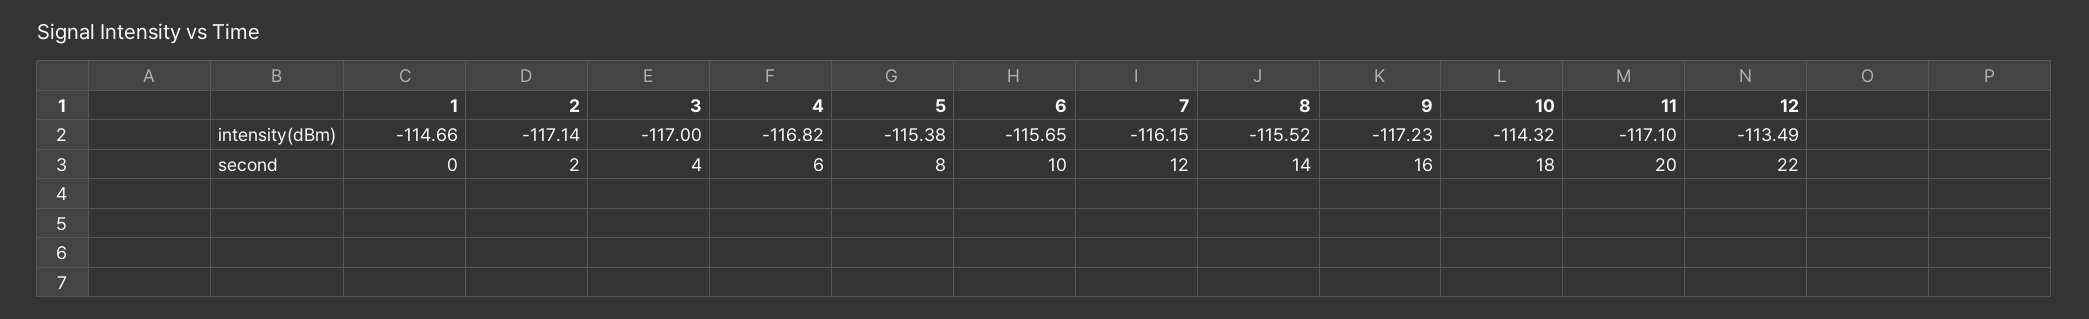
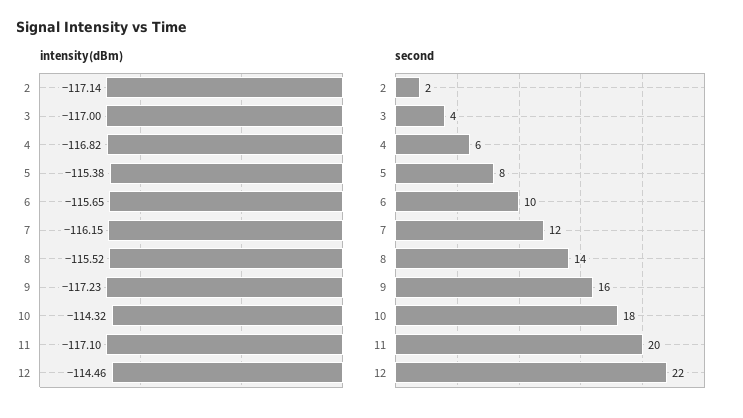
  {
    "intensity(dBm)": {
-     "1": -114.66,
      "2": -117.14,
      "3": -117,
      "4": -116.82,
      "5": -115.38,
      "6": -115.65,
      "7": -116.15,
      "8": -115.52,
      "9": -117.23,
      "10": -114.32,
      "11": -117.1,
-     "12": -113.49
+     "12": -114.46
    },
    "second": {
-     "1": 0,
      "2": 2,
      "3": 4,
      "4": 6,
      "5": 8,
      "6": 10,
      "7": 12,
      "8": 14,
      "9": 16,
      "10": 18,
      "11": 20,
      "12": 22
    }
  }

